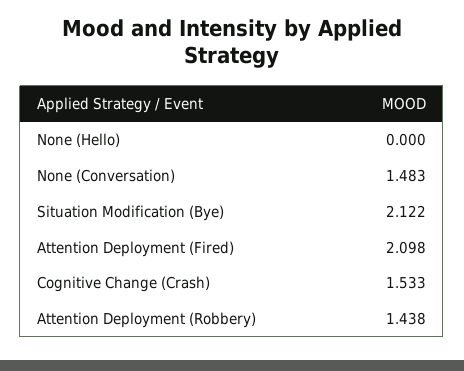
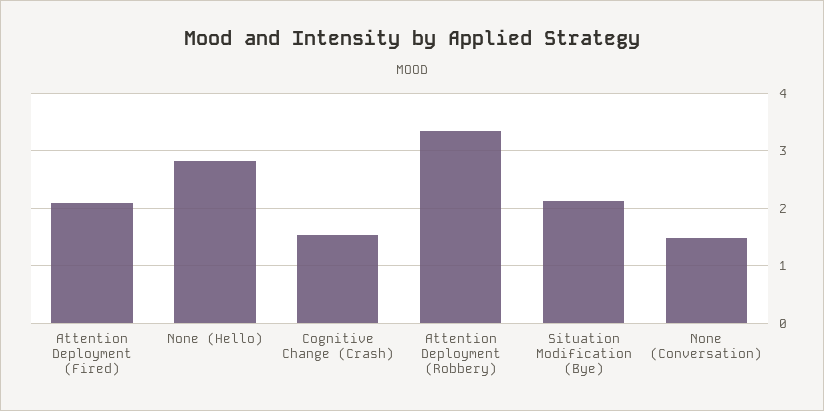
  {
-   "None (Hello)": 0,
+   "None (Hello)": 2.8,
    "None (Conversation)": 1.483,
    "Situation Modification (Bye)": 2.122,
    "Attention Deployment (Fired)": 2.098,
    "Cognitive Change (Crash)": 1.533,
-   "Attention Deployment (Robbery)": 1.438
+   "Attention Deployment (Robbery)": 3.4
  }

